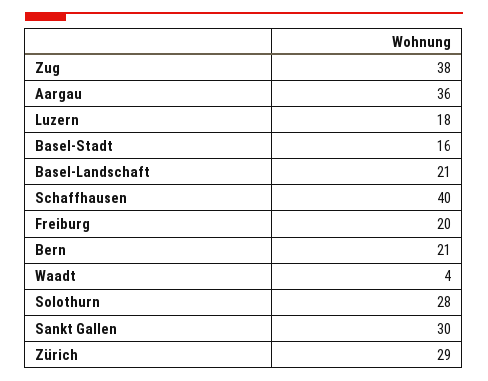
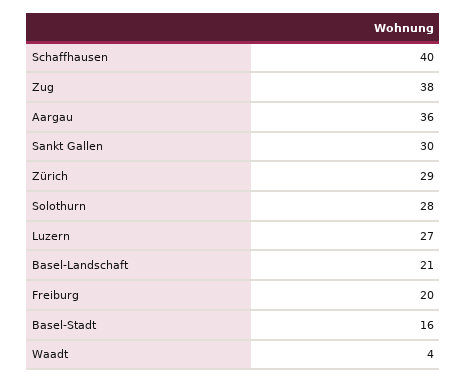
  {
    "Zug": 38,
    "Aargau": 36,
-   "Luzern": 18,
+   "Luzern": 27,
    "Basel-Stadt": 16,
    "Basel-Landschaft": 21,
    "Schaffhausen": 40,
    "Freiburg": 20,
-   "Bern": 21,
    "Waadt": 4,
    "Solothurn": 28,
    "Sankt Gallen": 30,
    "Zürich": 29
  }

